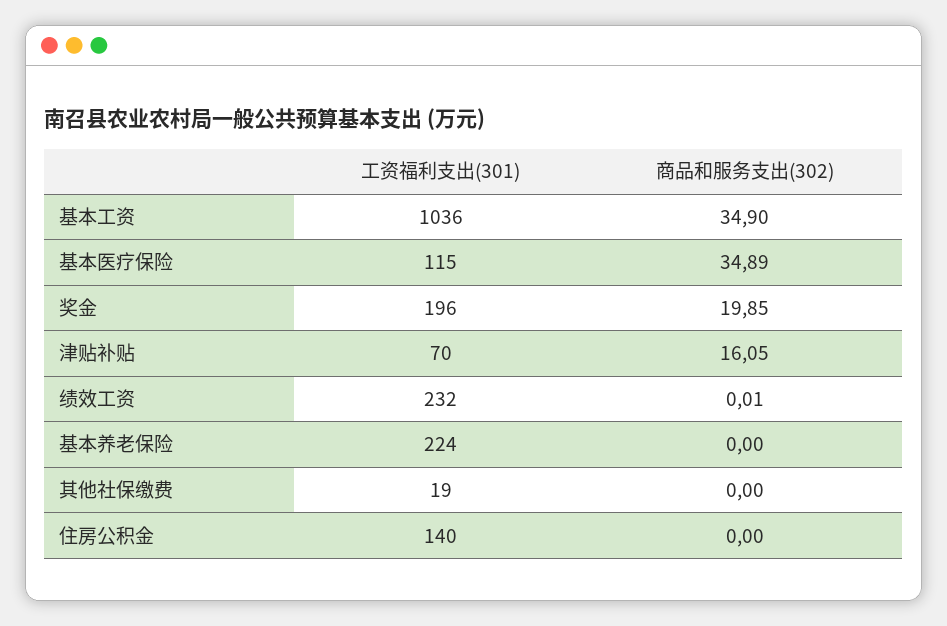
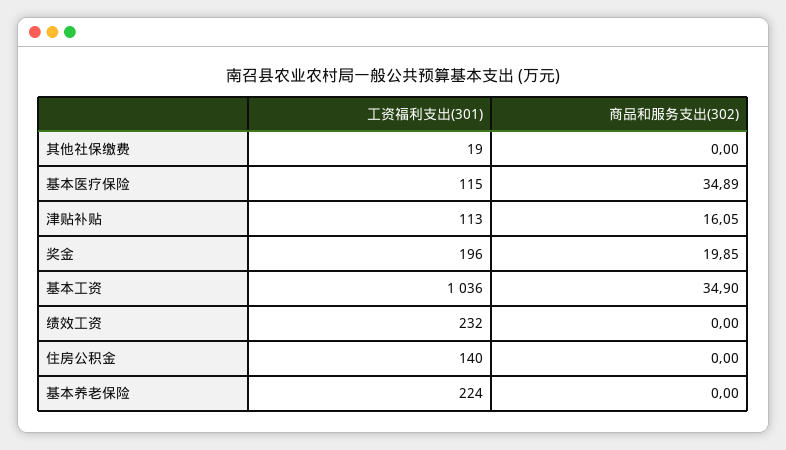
  {
    "工资福利支出(301)": {
      "基本工资": 1036,
      "基本医疗保险": 115,
      "奖金": 196,
-     "津贴补贴": 70,
+     "津贴补贴": 113,
      "绩效工资": 232,
      "基本养老保险": 224,
      "其他社保缴费": 19,
      "住房公积金": 140
    },
    "商品和服务支出(302)": {
      "基本工资": 34.9,
      "基本医疗保险": 34.89,
      "奖金": 19.85,
      "津贴补贴": 16.05,
-     "绩效工资": 0.01,
+     "绩效工资": 0,
      "基本养老保险": 0,
      "其他社保缴费": 0,
      "住房公积金": 0
    }
  }

